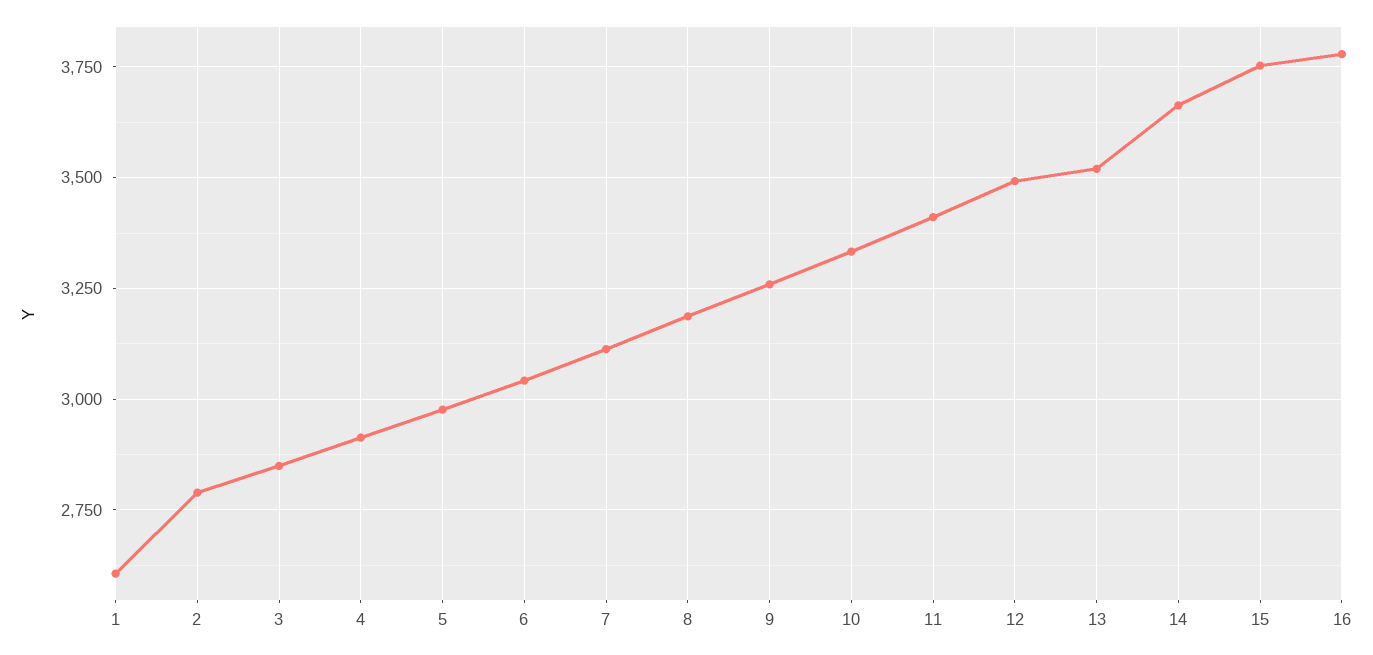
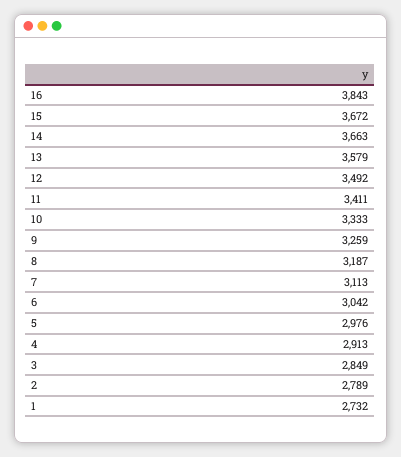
  {
-   "1": 2600,
+   "1": 2732,
    "2": 2789,
    "3": 2849,
    "4": 2913,
    "5": 2976,
    "6": 3042,
    "7": 3113,
    "8": 3187,
    "9": 3259,
    "10": 3333,
    "11": 3411,
    "12": 3492,
-   "13": 3525,
+   "13": 3579,
    "14": 3663,
-   "15": 3750,
+   "15": 3672,
-   "16": 3775
+   "16": 3843
  }

